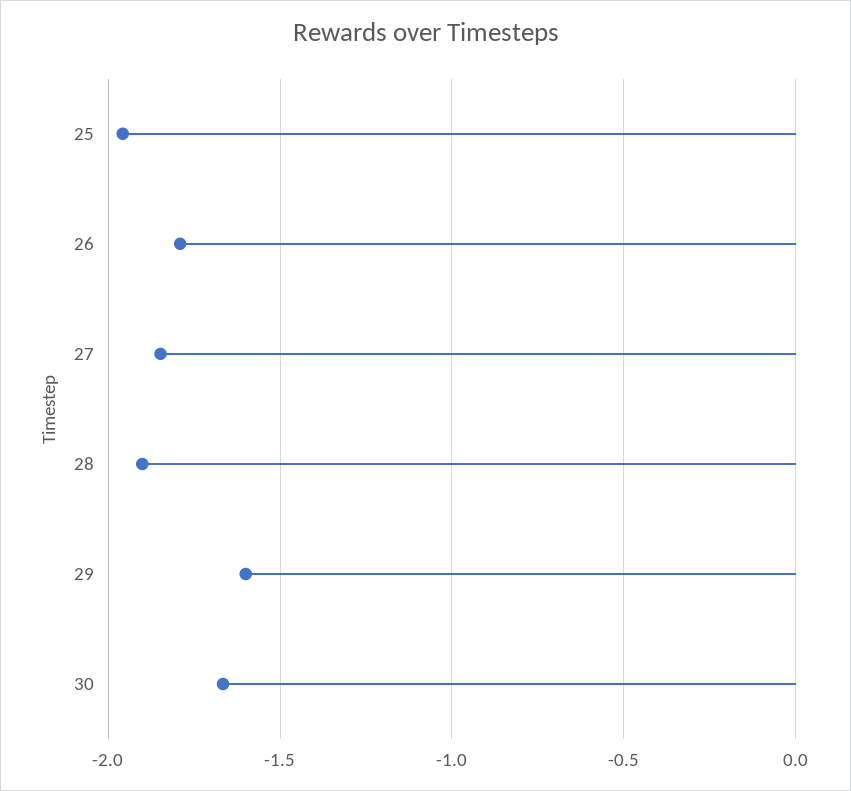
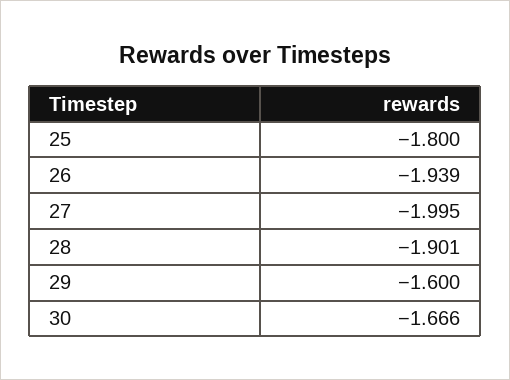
  {
-   "25": -1.95,
+   "25": -1.8,
-   "26": -1.8,
+   "26": -1.939,
-   "27": -1.85,
+   "27": -1.995,
    "28": -1.901,
    "29": -1.6,
    "30": -1.666
  }

